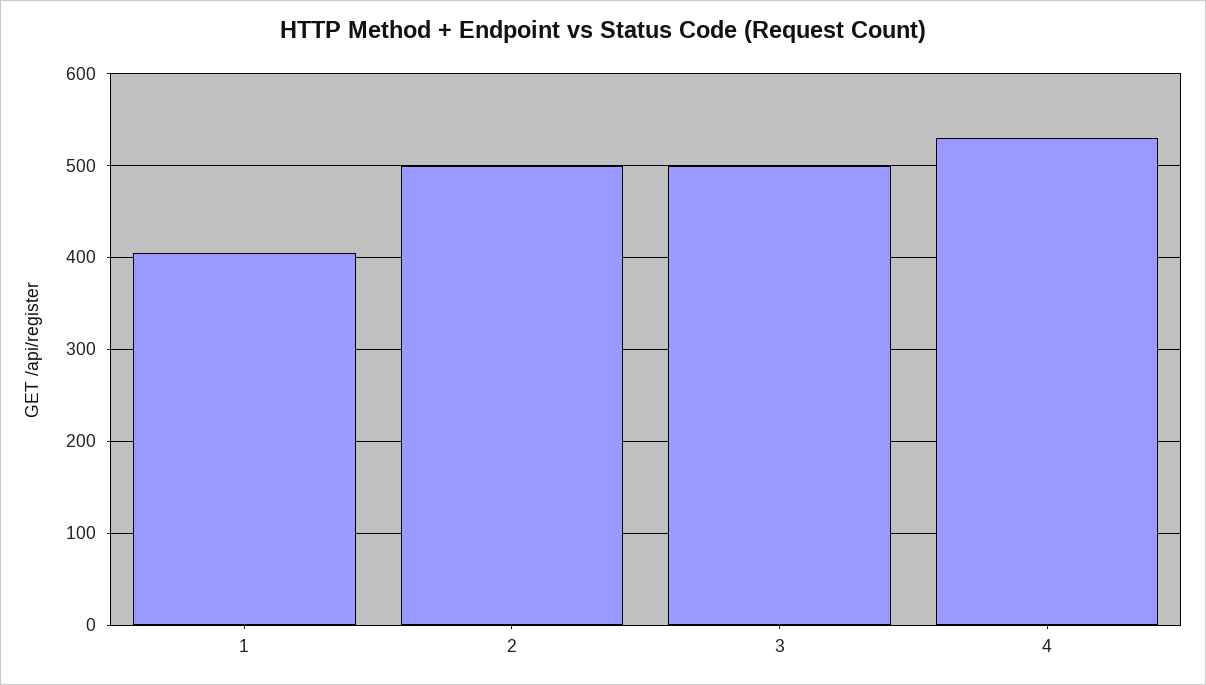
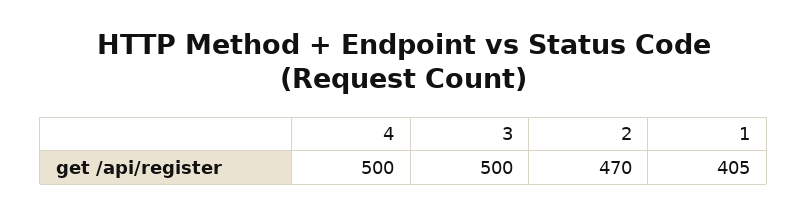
  {
    "1": 405,
-   "2": 500,
+   "2": 470,
    "3": 500,
-   "4": 530
+   "4": 500
  }

